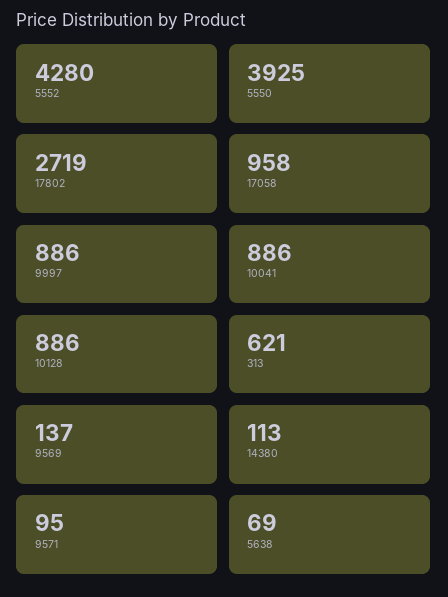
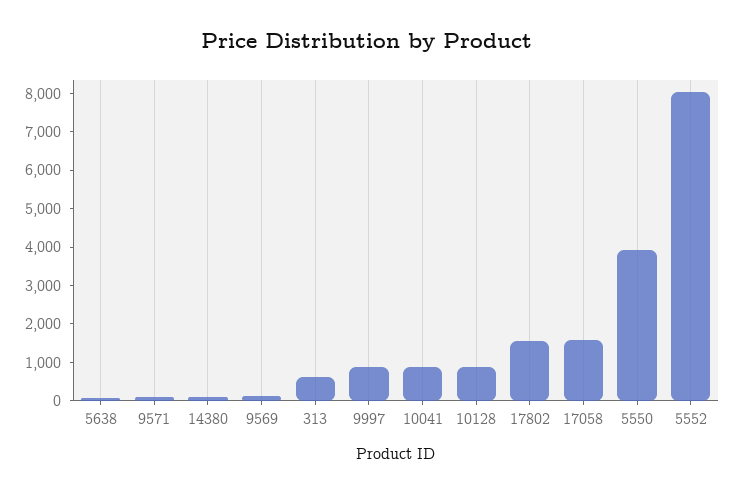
  {
-   "5552": 4280,
+   "5552": 8000,
    "5550": 3925,
-   "17802": 2719,
+   "17802": 1500,
-   "17058": 958,
+   "17058": 1500,
    "9997": 886,
    "10041": 886,
    "10128": 886,
    "313": 621,
    "9569": 137,
    "14380": 113,
    "9571": 95,
    "5638": 69
  }

